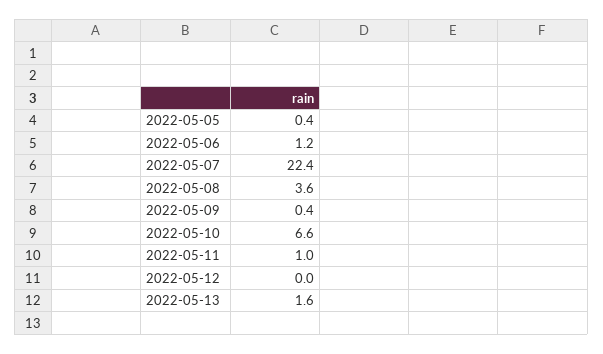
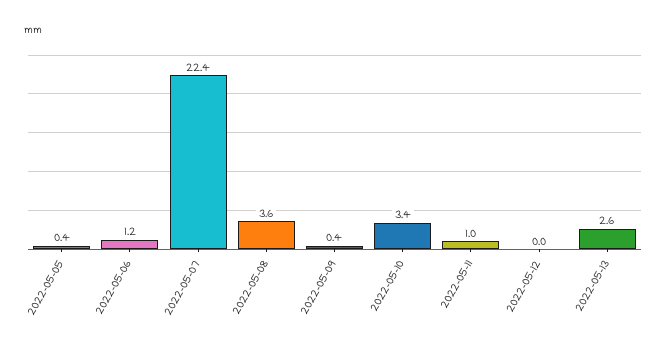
  {
    "2022-05-05": 0.4,
    "2022-05-06": 1.2,
    "2022-05-07": 22.4,
    "2022-05-08": 3.6,
    "2022-05-09": 0.4,
-   "2022-05-10": 6.6,
+   "2022-05-10": 3.4,
    "2022-05-11": 1,
    "2022-05-12": 0,
-   "2022-05-13": 1.6
+   "2022-05-13": 2.6
  }

